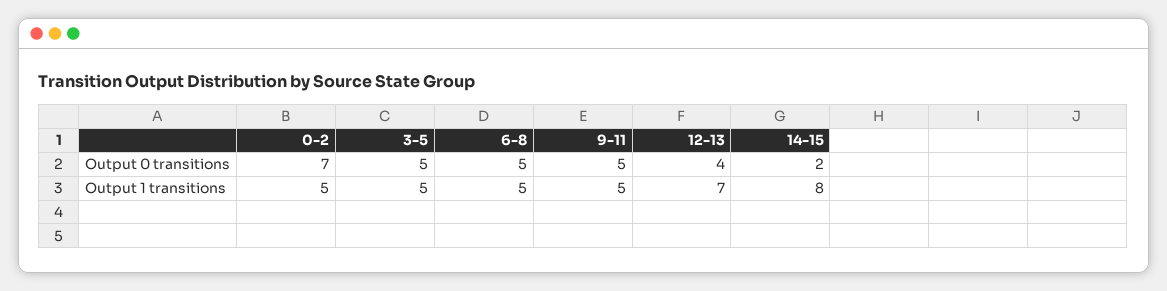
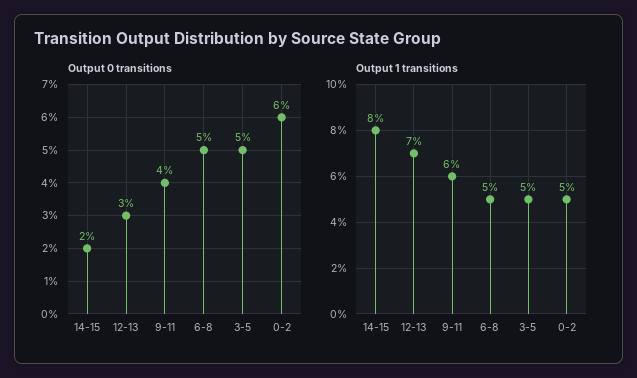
  {
    "Output 0 transitions": {
-     "0-2": 7,
+     "0-2": 6,
      "3-5": 5,
      "6-8": 5,
-     "9-11": 5,
+     "9-11": 4,
-     "12-13": 4,
+     "12-13": 3,
      "14-15": 2
    },
    "Output 1 transitions": {
      "0-2": 5,
      "3-5": 5,
      "6-8": 5,
-     "9-11": 5,
+     "9-11": 6,
      "12-13": 7,
      "14-15": 8
    }
  }

